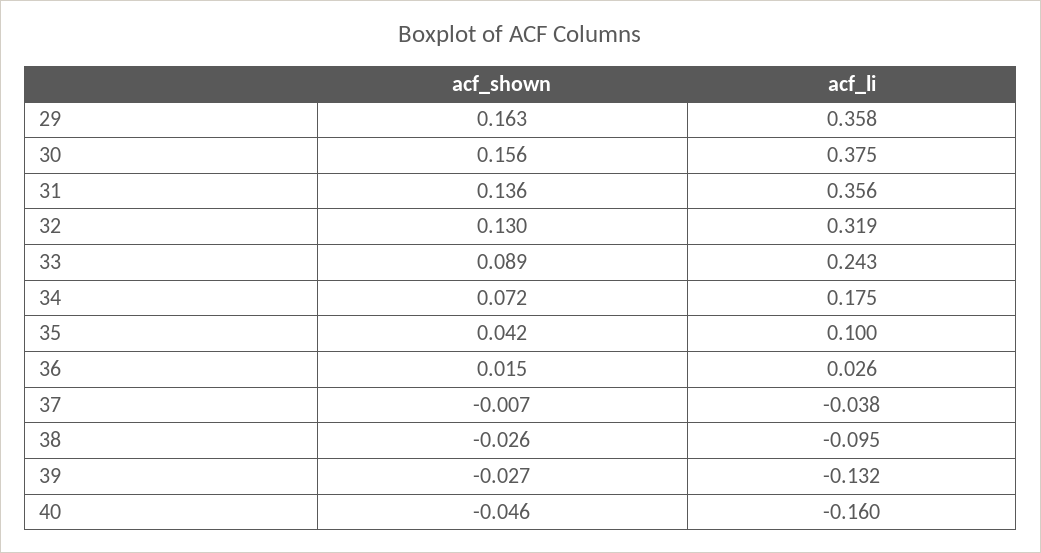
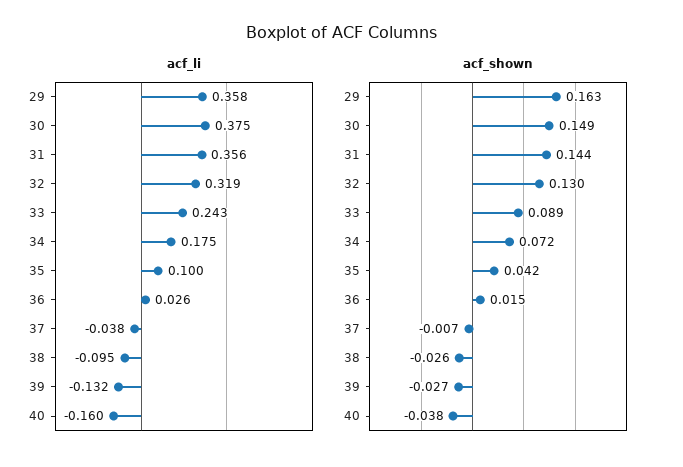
  {
    "acf_shown": {
      "29": 0.163,
-     "30": 0.156,
+     "30": 0.149,
-     "31": 0.136,
+     "31": 0.144,
      "32": 0.13,
      "33": 0.089,
      "34": 0.072,
      "35": 0.042,
      "36": 0.015,
      "37": -0.007,
      "38": -0.026,
      "39": -0.027,
-     "40": -0.046
+     "40": -0.038
    },
    "acf_li": {
      "29": 0.358,
      "30": 0.375,
      "31": 0.356,
      "32": 0.319,
      "33": 0.243,
      "34": 0.175,
      "35": 0.1,
      "36": 0.026,
      "37": -0.038,
      "38": -0.095,
      "39": -0.132,
      "40": -0.16
    }
  }

